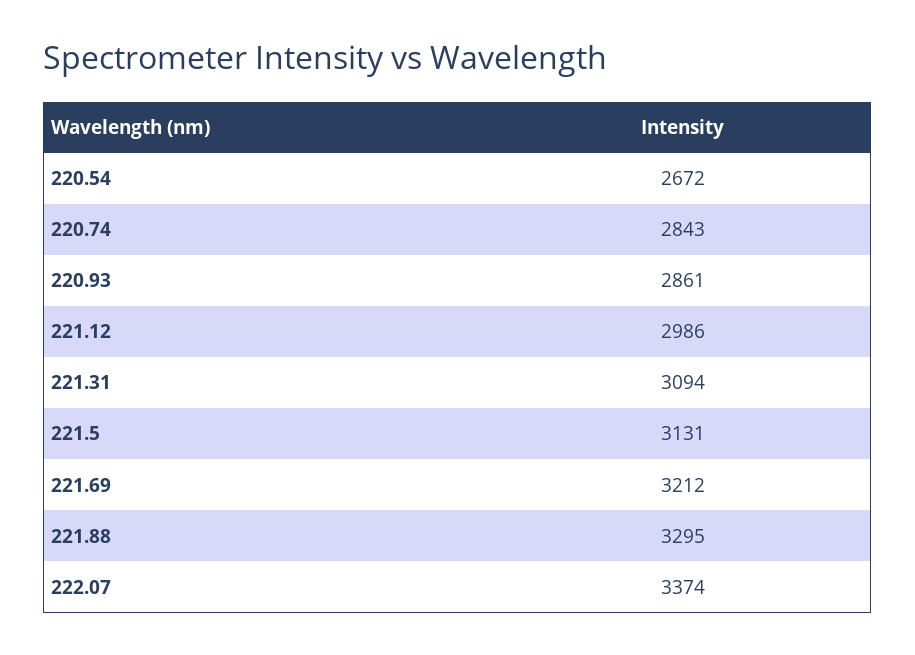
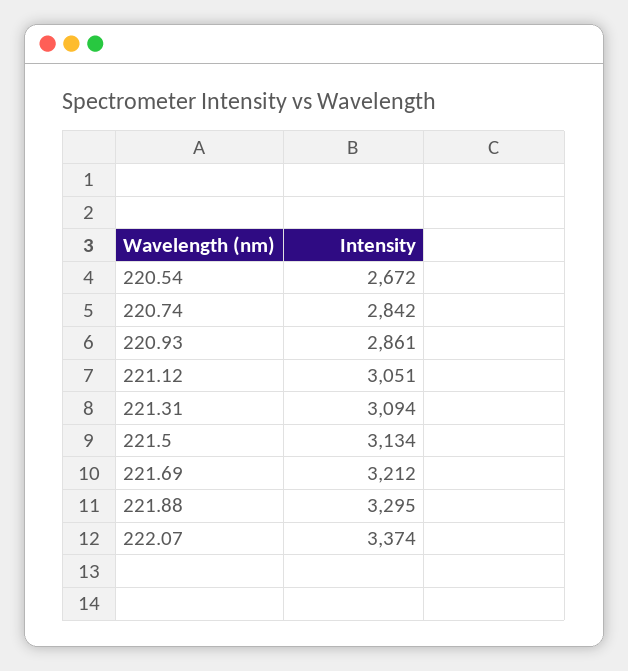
  {
    "220.54": 2672,
-   "220.74": 2843,
+   "220.74": 2842,
    "220.93": 2861,
-   "221.12": 2986,
+   "221.12": 3051,
    "221.31": 3094,
-   "221.5": 3131,
+   "221.5": 3134,
    "221.69": 3212,
    "221.88": 3295,
    "222.07": 3374
  }

